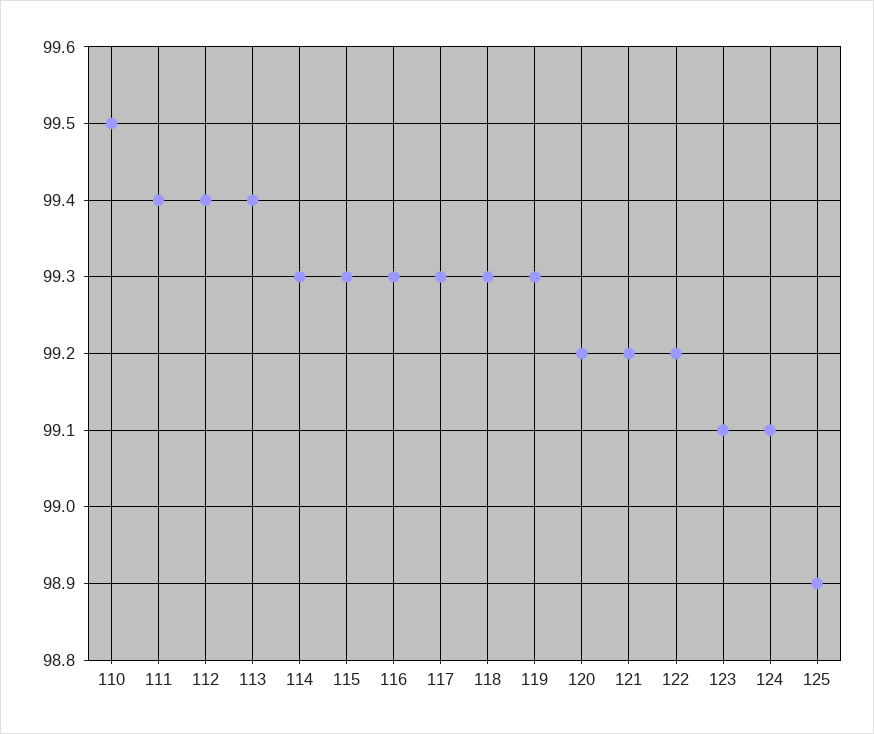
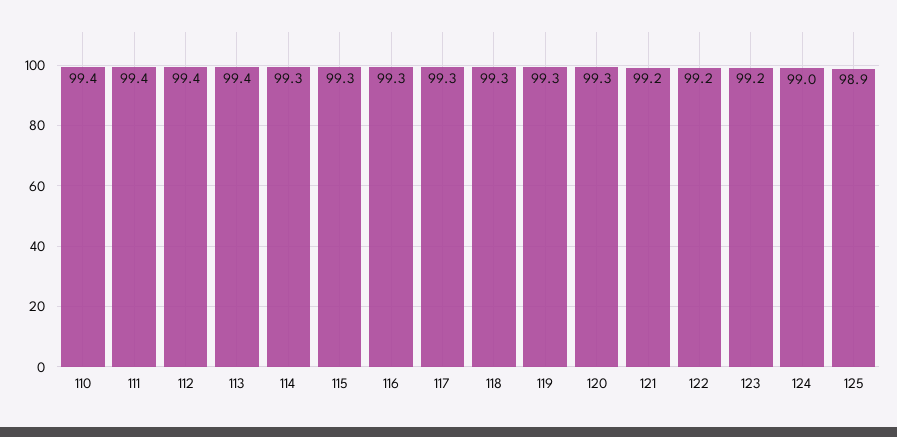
  {
-   "110": 99.5,
+   "110": 99.4,
    "111": 99.4,
    "112": 99.4,
    "113": 99.4,
    "114": 99.3,
    "115": 99.3,
    "116": 99.3,
    "117": 99.3,
    "118": 99.3,
    "119": 99.3,
-   "120": 99.2,
+   "120": 99.3,
    "121": 99.2,
    "122": 99.2,
-   "123": 99.1,
+   "123": 99.2,
-   "124": 99.1,
+   "124": 99,
    "125": 98.9
  }

